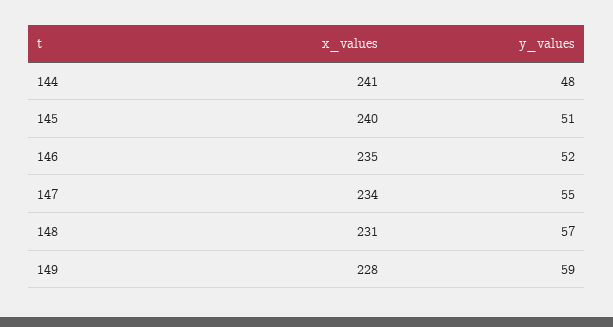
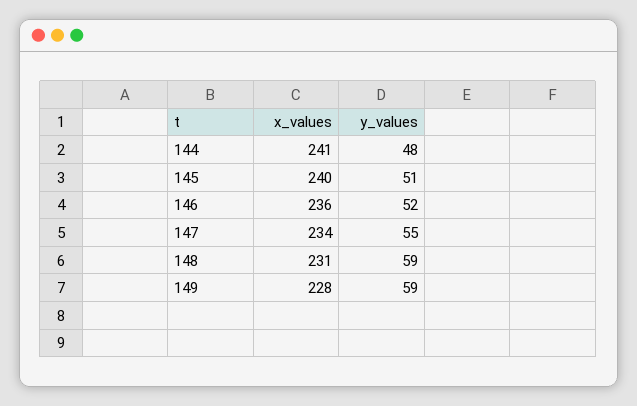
  {
    "x_values": {
      "144": 241,
      "145": 240,
-     "146": 235,
+     "146": 236,
      "147": 234,
      "148": 231,
      "149": 228
    },
    "y_values": {
      "144": 48,
      "145": 51,
      "146": 52,
      "147": 55,
-     "148": 57,
+     "148": 59,
      "149": 59
    }
  }

